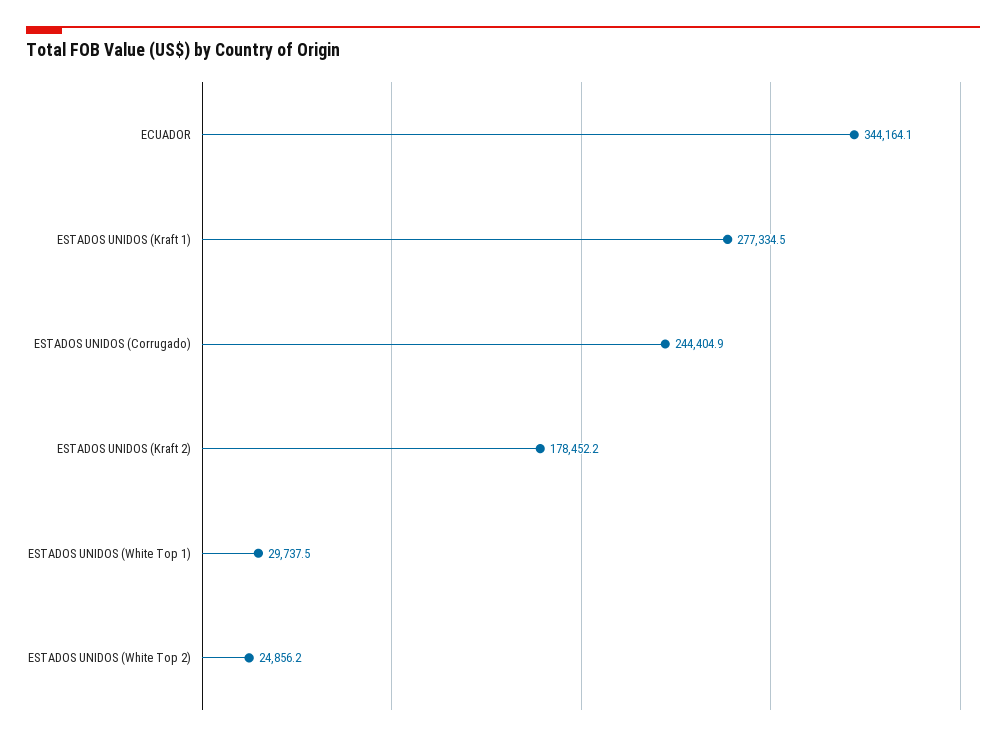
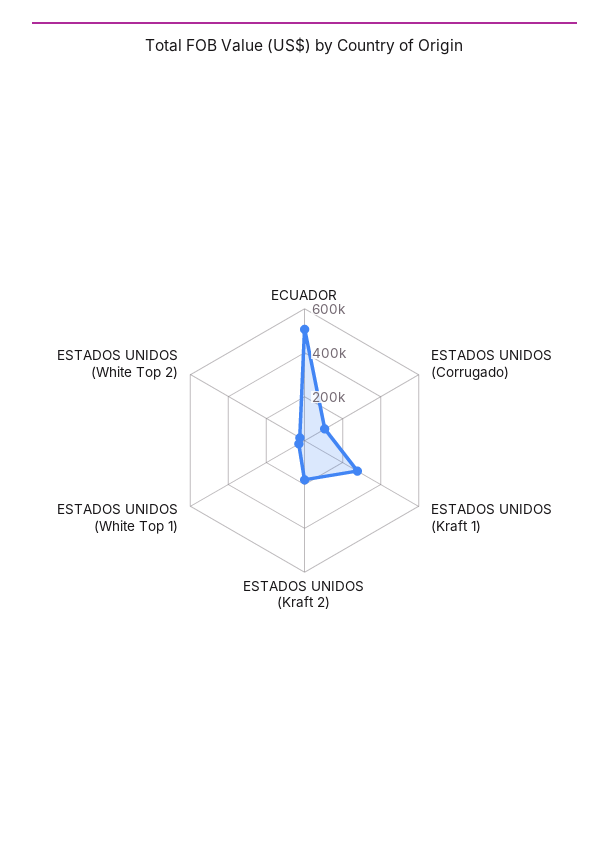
  {
-   "ECUADOR": 344164.1,
+   "ECUADOR": 500000,
    "ESTADOS UNIDOS (Kraft 1)": 277334.5,
-   "ESTADOS UNIDOS (Corrugado)": 244404.9,
+   "ESTADOS UNIDOS (Corrugado)": 100000,
    "ESTADOS UNIDOS (Kraft 2)": 178452.2,
    "ESTADOS UNIDOS (White Top 1)": 29737.5,
    "ESTADOS UNIDOS (White Top 2)": 24856.2
  }

